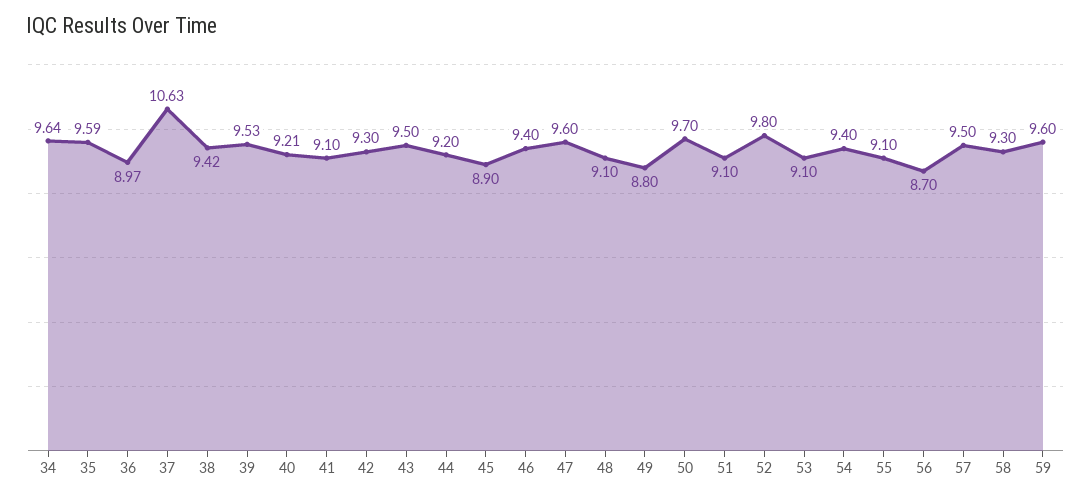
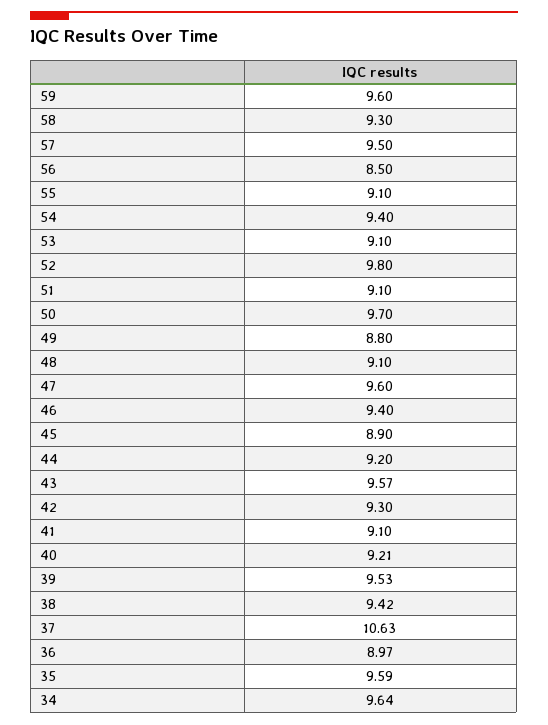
  {
    "34": 9.64,
    "35": 9.59,
    "36": 8.97,
    "37": 10.63,
    "38": 9.42,
    "39": 9.53,
    "40": 9.21,
    "41": 9.1,
    "42": 9.3,
-   "43": 9.5,
+   "43": 9.57,
    "44": 9.2,
    "45": 8.9,
    "46": 9.4,
    "47": 9.6,
    "48": 9.1,
    "49": 8.8,
    "50": 9.7,
    "51": 9.1,
    "52": 9.8,
    "53": 9.1,
    "54": 9.4,
    "55": 9.1,
-   "56": 8.7,
+   "56": 8.5,
    "57": 9.5,
    "58": 9.3,
    "59": 9.6
  }

